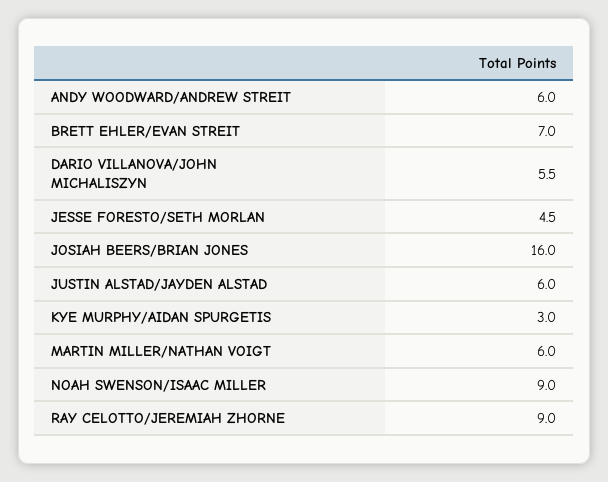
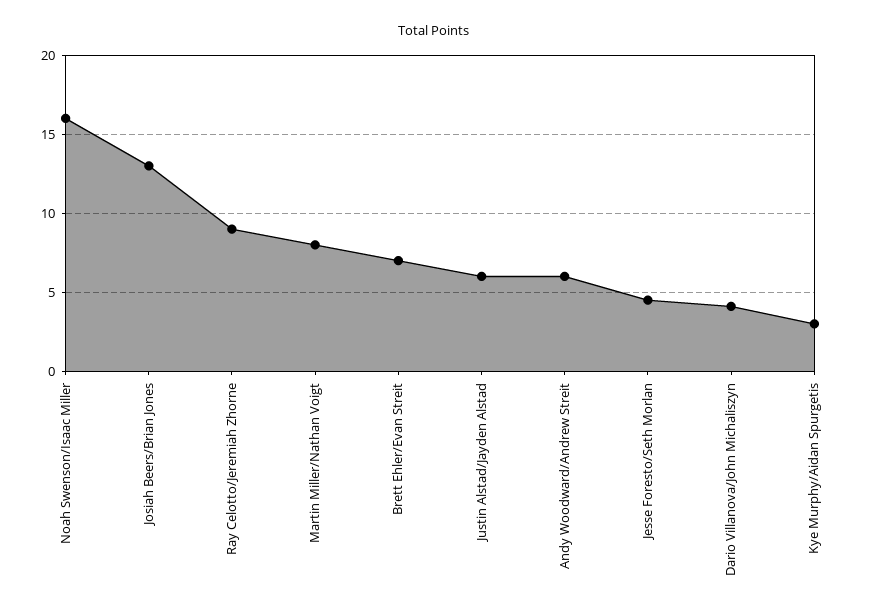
  {
    "ANDY WOODWARD/ANDREW STREIT": 6,
    "BRETT EHLER/EVAN STREIT": 7,
-   "DARIO VILLANOVA/JOHN MICHALISZYN": 5.5,
+   "DARIO VILLANOVA/JOHN MICHALISZYN": 4,
    "JESSE FORESTO/SETH MORLAN": 4.5,
-   "JOSIAH BEERS/BRIAN JONES": 16,
+   "JOSIAH BEERS/BRIAN JONES": 13,
    "JUSTIN ALSTAD/JAYDEN ALSTAD": 6,
    "KYE MURPHY/AIDAN SPURGETIS": 3,
-   "MARTIN MILLER/NATHAN VOIGT": 6,
+   "MARTIN MILLER/NATHAN VOIGT": 8,
-   "NOAH SWENSON/ISAAC MILLER": 9,
+   "NOAH SWENSON/ISAAC MILLER": 16,
    "RAY CELOTTO/JEREMIAH ZHORNE": 9
  }

